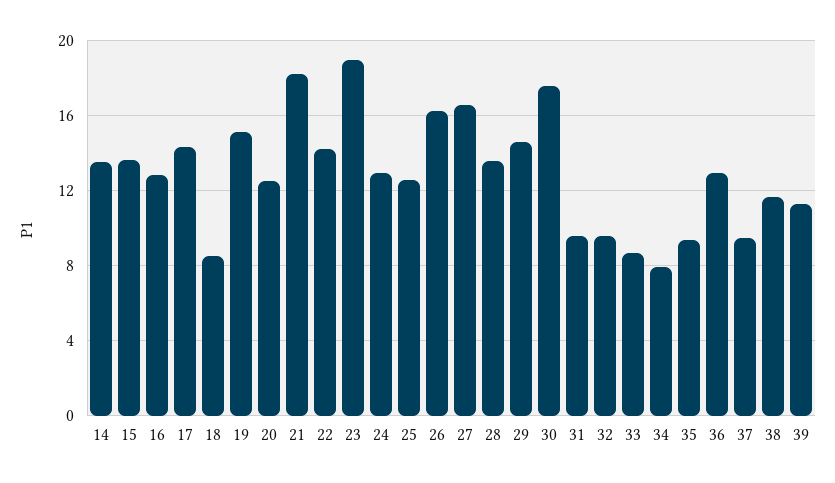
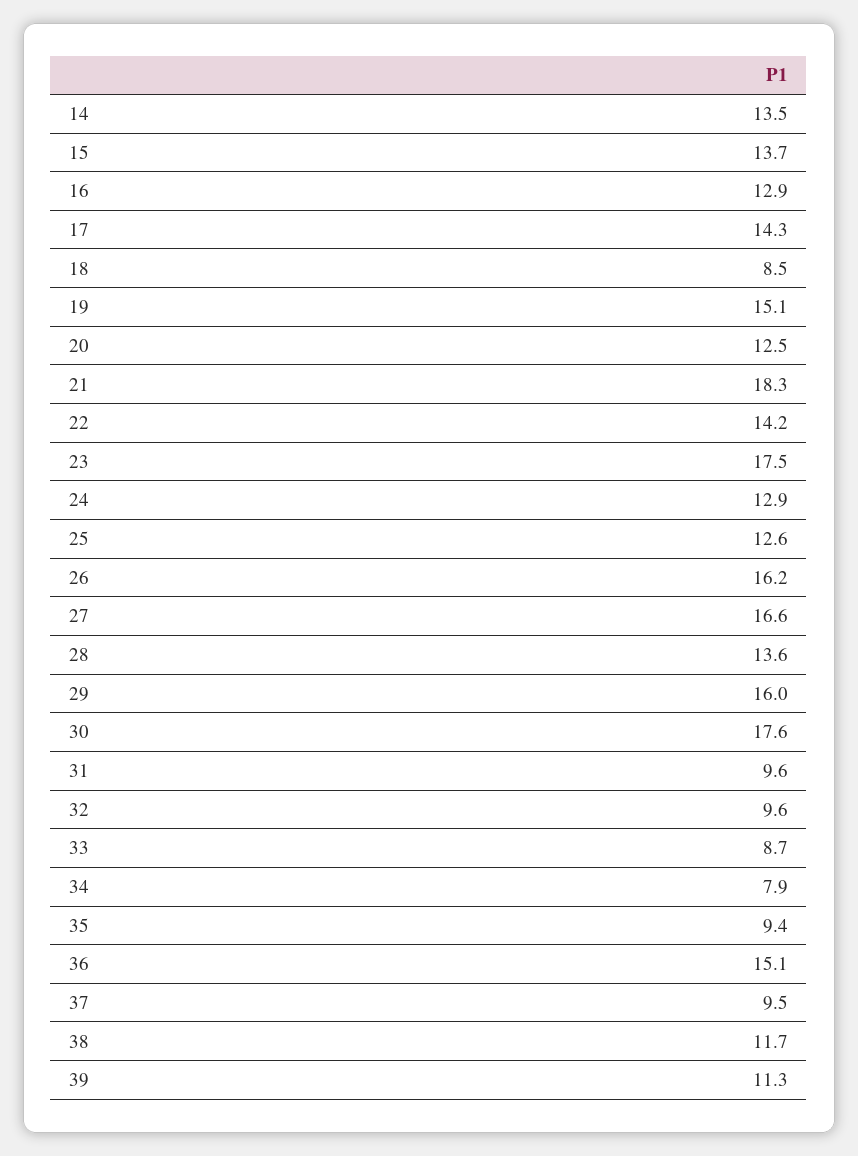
  {
    "14": 13.5,
    "15": 13.7,
    "16": 12.9,
    "17": 14.3,
    "18": 8.5,
    "19": 15.1,
    "20": 12.5,
    "21": 18.3,
    "22": 14.2,
-   "23": 19,
+   "23": 17.5,
    "24": 12.9,
    "25": 12.6,
    "26": 16.2,
    "27": 16.6,
    "28": 13.6,
-   "29": 14.5,
+   "29": 16,
    "30": 17.6,
    "31": 9.6,
    "32": 9.6,
    "33": 8.7,
    "34": 7.9,
    "35": 9.4,
-   "36": 13,
+   "36": 15.1,
    "37": 9.5,
    "38": 11.7,
    "39": 11.3
  }

